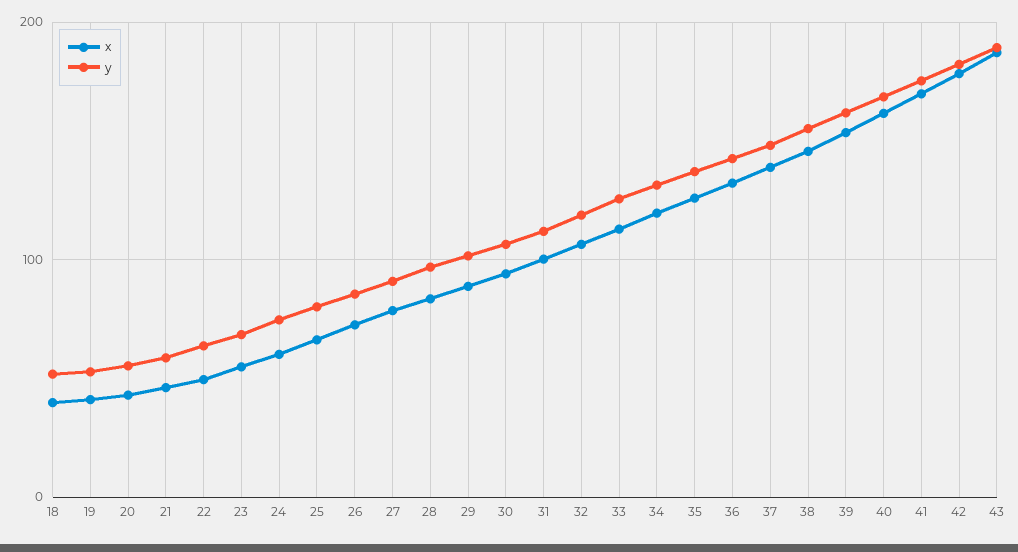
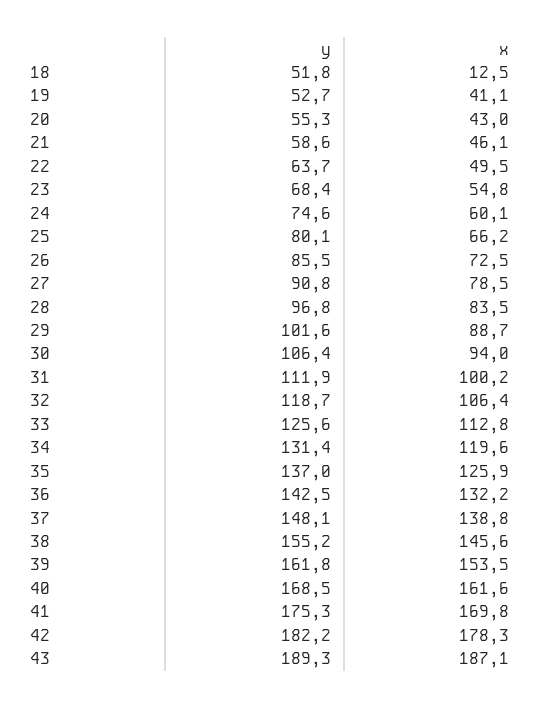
  {
    "x": {
-     "18": 40,
+     "18": 12.5,
      "19": 41.1,
      "20": 43,
      "21": 46.1,
      "22": 49.5,
      "23": 54.8,
      "24": 60.1,
      "25": 66.2,
      "26": 72.5,
      "27": 78.5,
      "28": 83.5,
      "29": 88.7,
      "30": 94,
      "31": 100.2,
      "32": 106.4,
      "33": 112.8,
      "34": 119.6,
      "35": 125.9,
      "36": 132.2,
      "37": 138.8,
      "38": 145.6,
      "39": 153.5,
      "40": 161.6,
      "41": 169.8,
      "42": 178.3,
      "43": 187.1
    },
    "y": {
      "18": 51.8,
      "19": 52.7,
      "20": 55.3,
      "21": 58.6,
      "22": 63.7,
      "23": 68.4,
      "24": 74.6,
      "25": 80.1,
      "26": 85.5,
      "27": 90.8,
      "28": 96.8,
      "29": 101.6,
      "30": 106.4,
      "31": 111.9,
      "32": 118.7,
      "33": 125.6,
      "34": 131.4,
      "35": 137,
      "36": 142.5,
      "37": 148.1,
      "38": 155.2,
      "39": 161.8,
      "40": 168.5,
      "41": 175.3,
      "42": 182.2,
      "43": 189.3
    }
  }

